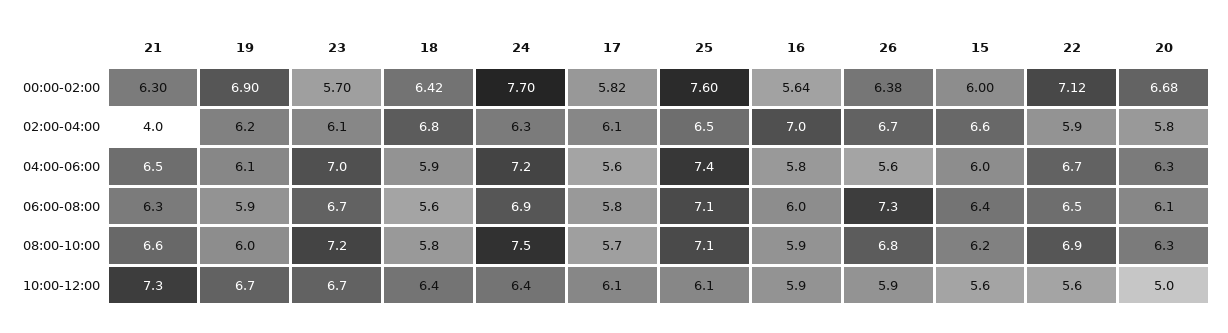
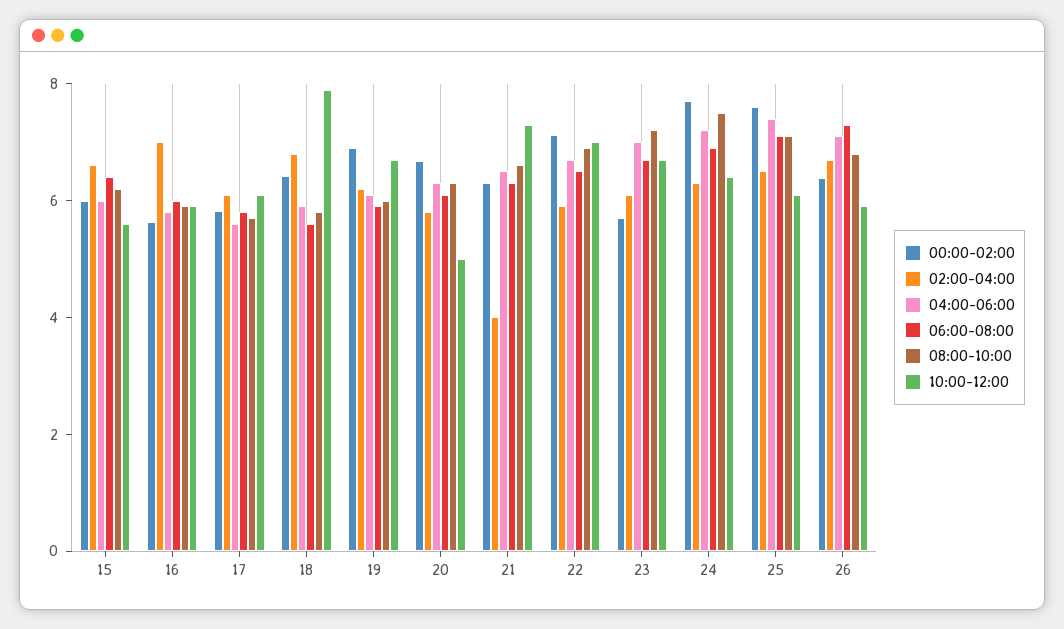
  {
    "00:00-02:00": {
      "21": 6.3,
      "19": 6.9,
      "23": 5.7,
      "18": 6.42,
      "24": 7.7,
      "17": 5.82,
      "25": 7.6,
      "16": 5.64,
      "26": 6.38,
      "15": 6,
      "22": 7.12,
      "20": 6.68
    },
    "02:00-04:00": {
      "21": 4,
      "19": 6.2,
      "23": 6.1,
      "18": 6.8,
      "24": 6.3,
      "17": 6.1,
      "25": 6.5,
      "16": 7,
      "26": 6.7,
      "15": 6.6,
      "22": 5.9,
      "20": 5.8
    },
    "04:00-06:00": {
      "21": 6.5,
      "19": 6.1,
      "23": 7,
      "18": 5.9,
      "24": 7.2,
      "17": 5.6,
      "25": 7.4,
      "16": 5.8,
-     "26": 5.6,
+     "26": 7,
      "15": 6,
      "22": 6.7,
      "20": 6.3
    },
    "06:00-08:00": {
      "21": 6.3,
      "19": 5.9,
      "23": 6.7,
      "18": 5.6,
      "24": 6.9,
      "17": 5.8,
      "25": 7.1,
      "16": 6,
      "26": 7.3,
      "15": 6.4,
      "22": 6.5,
      "20": 6.1
    },
    "08:00-10:00": {
      "21": 6.6,
      "19": 6,
      "23": 7.2,
      "18": 5.8,
      "24": 7.5,
      "17": 5.7,
      "25": 7.1,
      "16": 5.9,
      "26": 6.8,
      "15": 6.2,
      "22": 6.9,
      "20": 6.3
    },
    "10:00-12:00": {
      "21": 7.3,
      "19": 6.7,
      "23": 6.7,
-     "18": 6.4,
+     "18": 8,
      "24": 6.4,
      "17": 6.1,
      "25": 6.1,
      "16": 5.9,
      "26": 5.9,
      "15": 5.6,
-     "22": 5.6,
+     "22": 7,
      "20": 5
    }
  }

